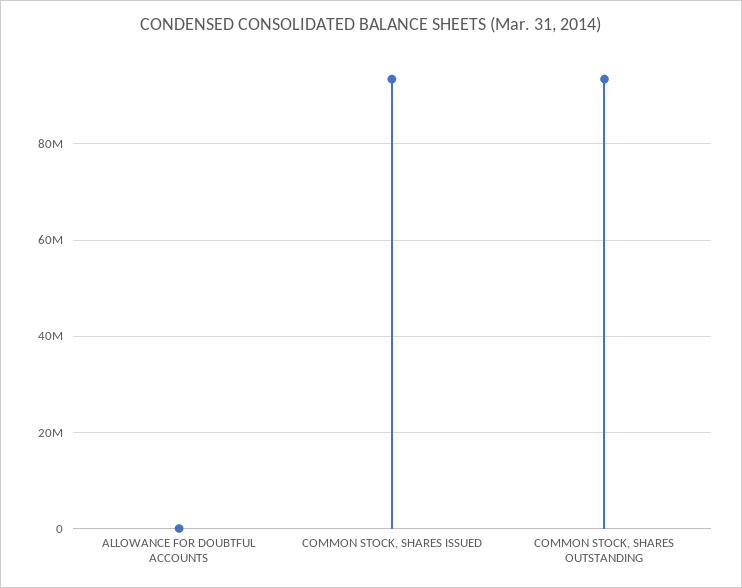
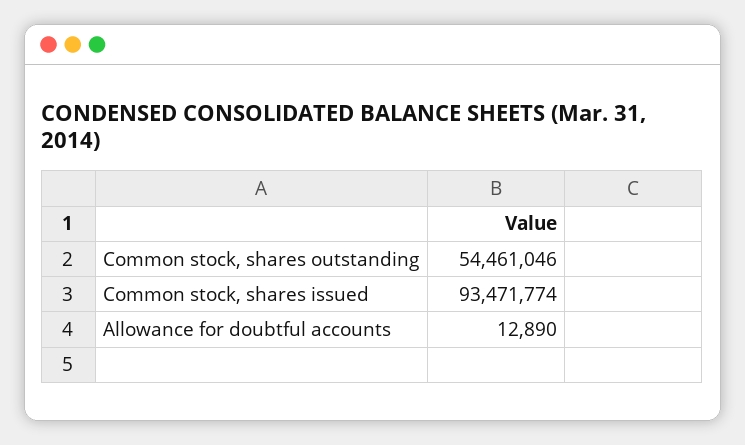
  {
    "ALLOWANCE FOR DOUBTFUL ACCOUNTS": 12890,
    "COMMON STOCK, SHARES ISSUED": 93471774,
-   "COMMON STOCK, SHARES OUTSTANDING": 94000000
+   "COMMON STOCK, SHARES OUTSTANDING": 54461046
  }

